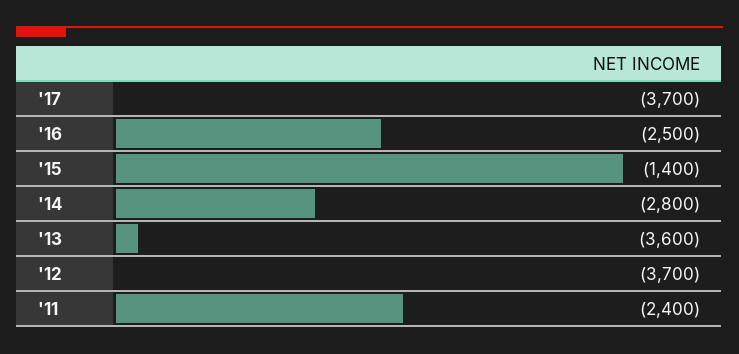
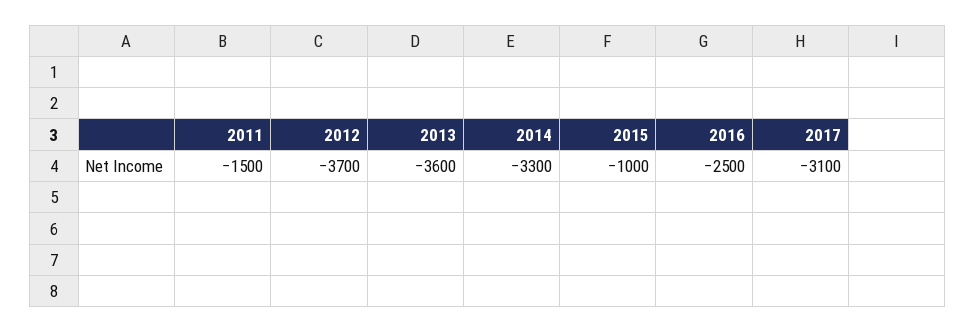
  {
-   "'17": -3700,
+   "'17": -3100,
    "'16": -2500,
-   "'15": -1400,
+   "'15": -1000,
-   "'14": -2800,
+   "'14": -3300,
    "'13": -3600,
    "'12": -3700,
-   "'11": -2400
+   "'11": -1500
  }

